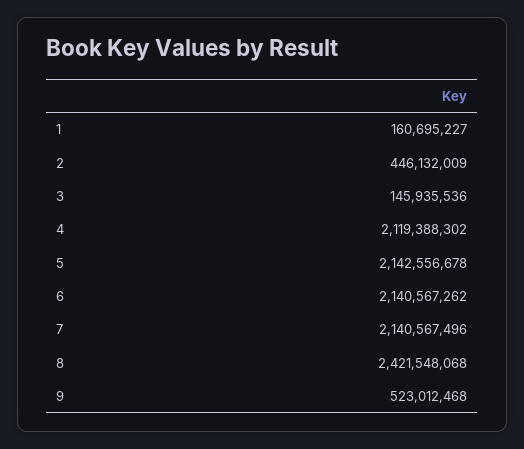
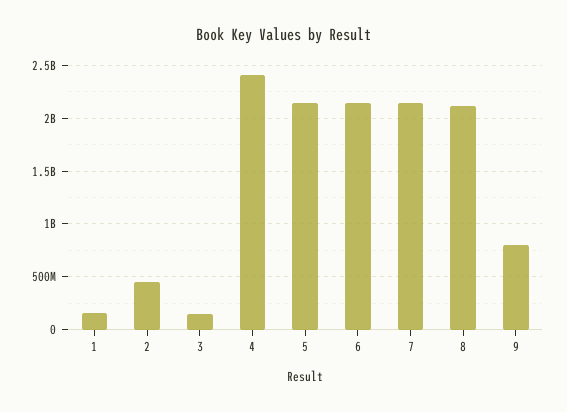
  {
    "1": 160695227,
    "2": 446132009,
    "3": 145935536,
-   "4": 2119388302,
+   "4": 2400000000,
    "5": 2142556678,
    "6": 2140567262,
    "7": 2140567496,
-   "8": 2421548068,
+   "8": 2100000000,
-   "9": 523012468
+   "9": 800000000
  }

